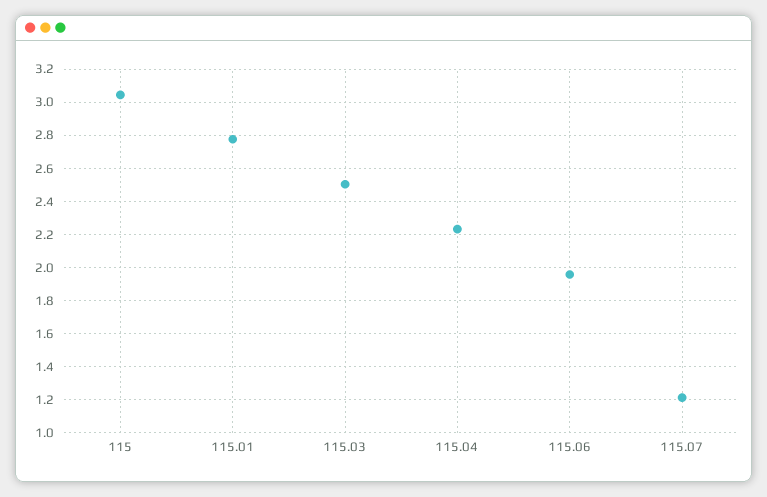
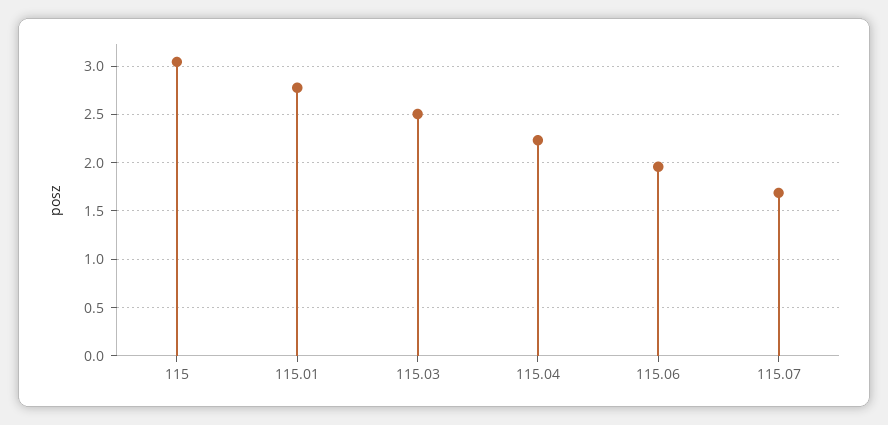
  {
    "115": 3.05,
    "115.01": 2.8,
    "115.03": 2.5,
    "115.04": 2.25,
    "115.06": 1.95,
-   "115.07": 1.2
+   "115.07": 1.7
  }

